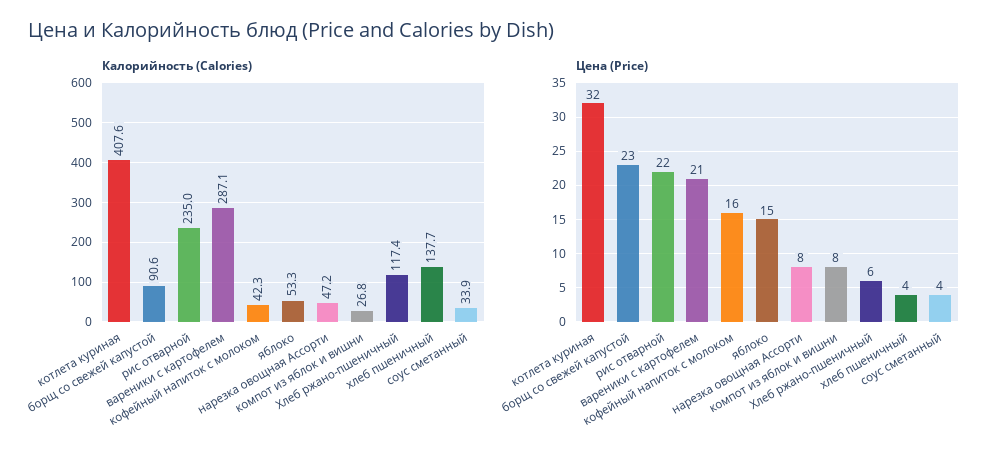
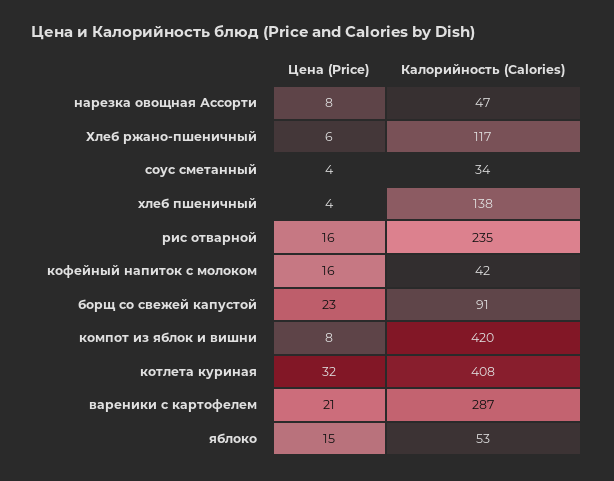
  {
    "Калорийность (Calories)": {
      "котлета куриная": 407.6,
      "борщ со свежей капустой": 90.6,
      "рис отварной": 235,
      "вареники с картофелем": 287.1,
      "кофейный напиток с молоком": 42.3,
      "яблоко": 53.3,
      "нарезка овощная Ассорти": 47.2,
-     "компот из яблок и вишни": 26.8,
+     "компот из яблок и вишни": 420,
      "Хлеб ржано-пшеничный": 117.4,
      "хлеб пшеничный": 137.7,
      "соус сметанный": 33.9
    },
    "Цена (Price)": {
      "котлета куриная": 32,
      "борщ со свежей капустой": 23,
-     "рис отварной": 22,
+     "рис отварной": 16,
      "вареники с картофелем": 21,
      "кофейный напиток с молоком": 16,
      "яблоко": 15,
      "нарезка овощная Ассорти": 8,
      "компот из яблок и вишни": 8,
      "Хлеб ржано-пшеничный": 6,
      "хлеб пшеничный": 4,
      "соус сметанный": 4
    }
  }

